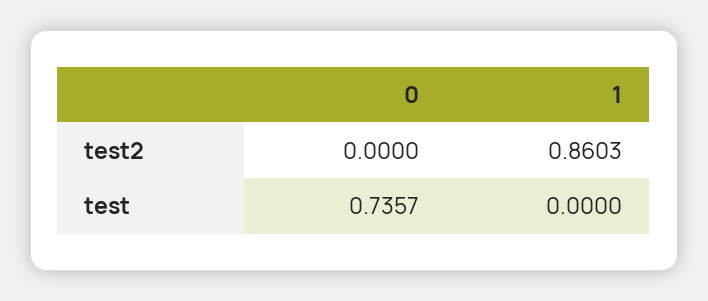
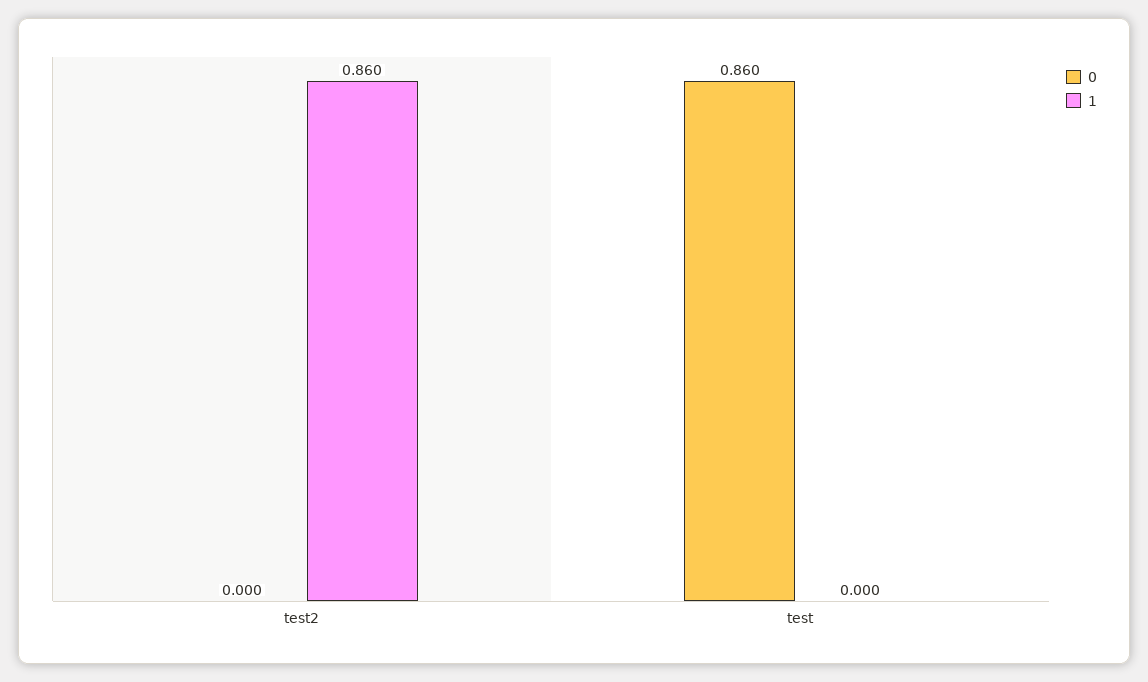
  {
    "0": {
      "test2": 0,
-     "test": 0.7357
+     "test": 0.86
    },
    "1": {
      "test2": 0.8603,
      "test": 0
    }
  }

